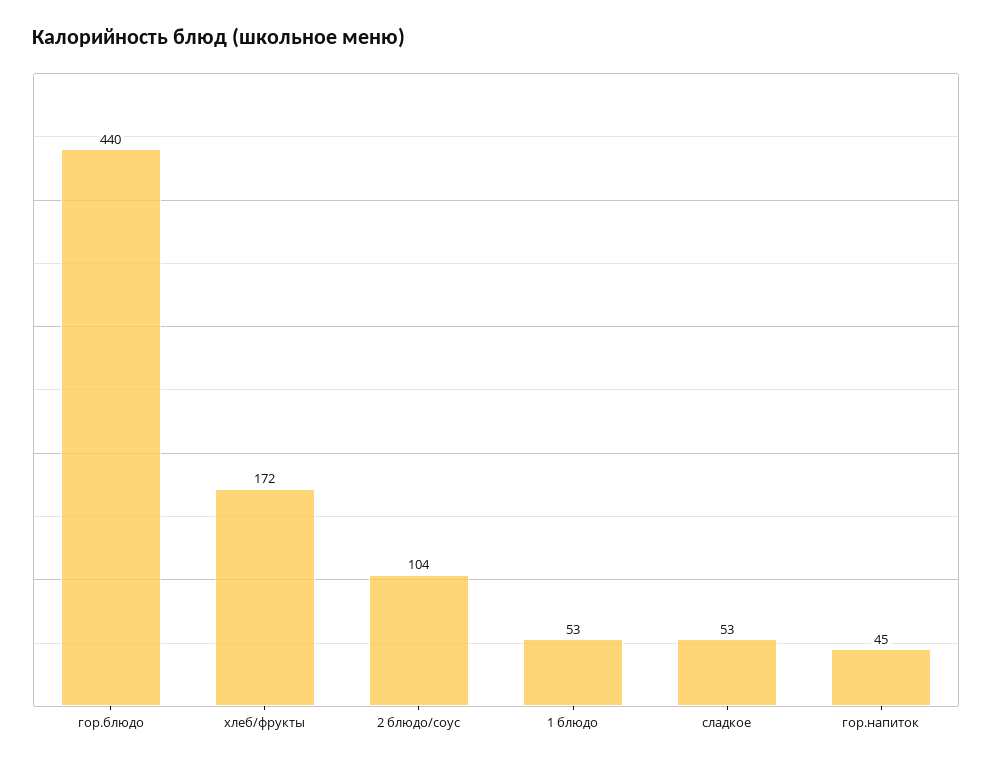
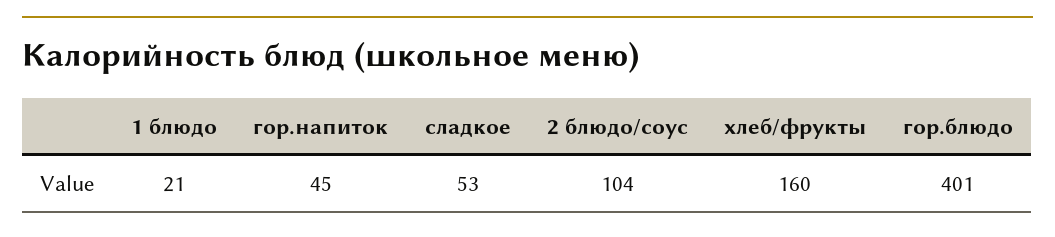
  {
-   "гор.блюдо": 440,
+   "гор.блюдо": 401,
-   "хлеб/фрукты": 172,
+   "хлеб/фрукты": 160,
    "2 блюдо/соус": 104,
-   "1 блюдо": 53,
+   "1 блюдо": 21,
    "сладкое": 53,
    "гор.напиток": 45
  }

